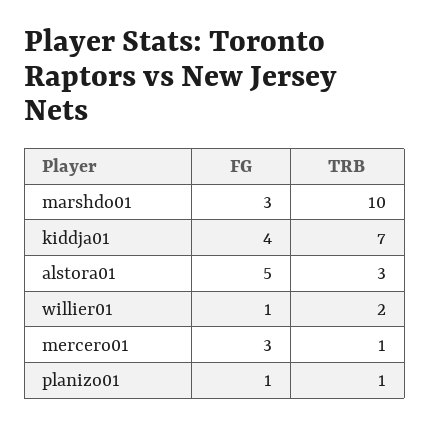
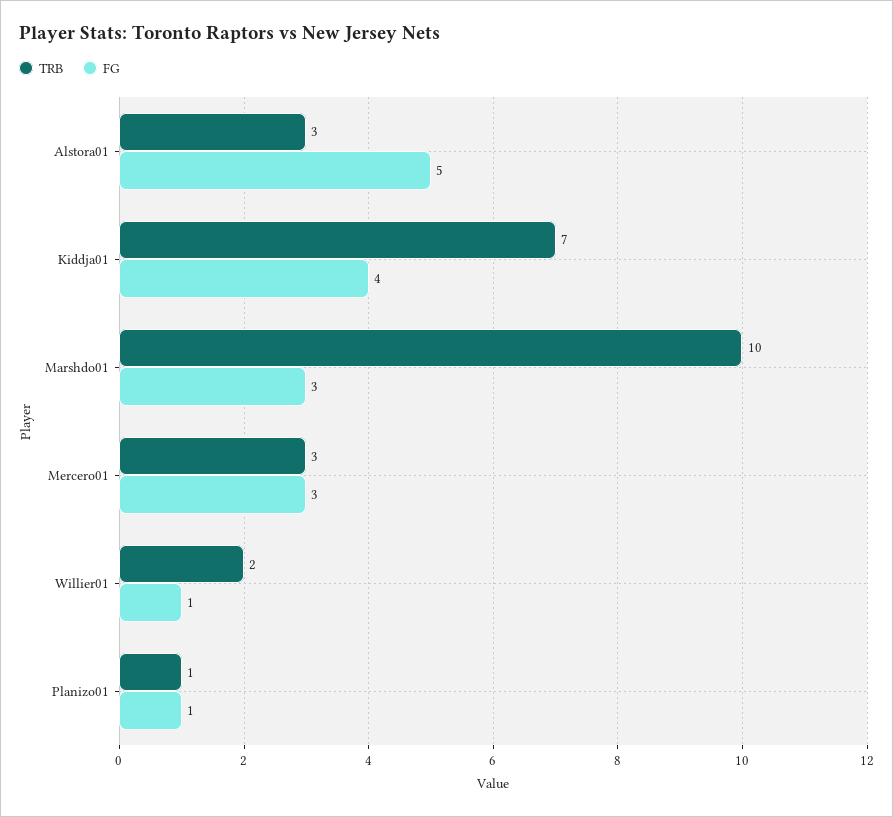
  {
    "FG": {
      "marshdo01": 3,
      "kiddja01": 4,
      "alstora01": 5,
      "willier01": 1,
      "mercero01": 3,
      "planizo01": 1
    },
    "TRB": {
      "marshdo01": 10,
      "kiddja01": 7,
      "alstora01": 3,
      "willier01": 2,
-     "mercero01": 1,
+     "mercero01": 3,
      "planizo01": 1
    }
  }

